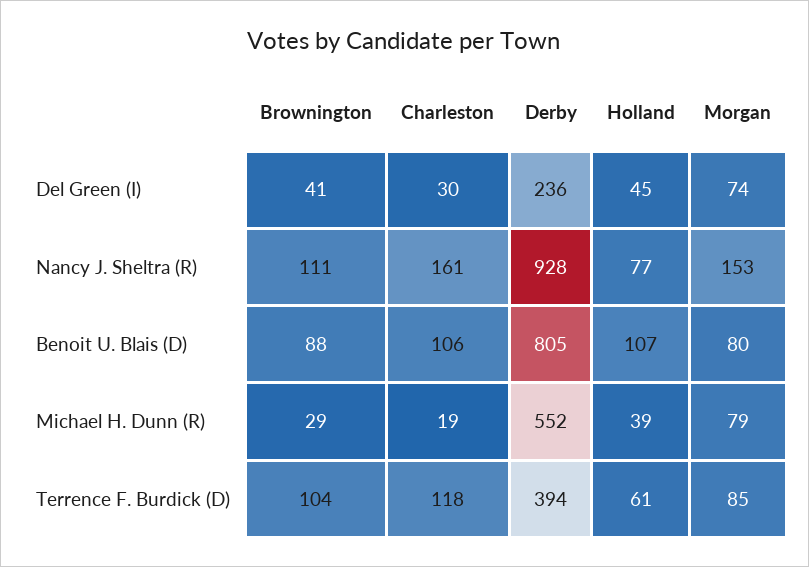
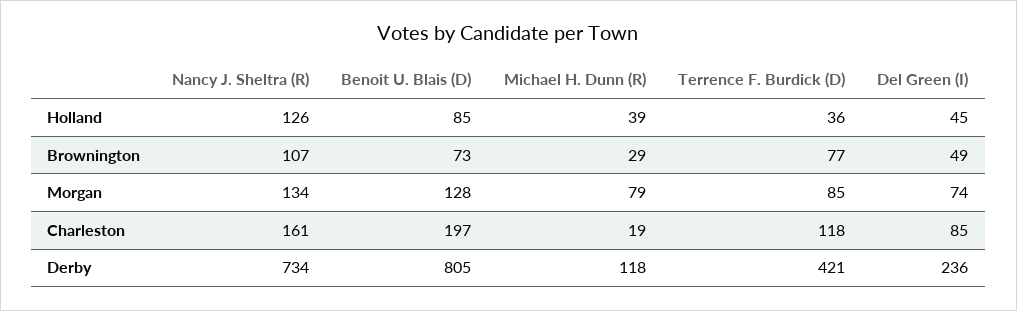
  {
    "Brownington": {
-     "Del Green (I)": 41,
+     "Del Green (I)": 49,
-     "Nancy J. Sheltra (R)": 111,
+     "Nancy J. Sheltra (R)": 107,
-     "Benoit U. Blais (D)": 88,
+     "Benoit U. Blais (D)": 73,
      "Michael H. Dunn (R)": 29,
-     "Terrence F. Burdick (D)": 104
+     "Terrence F. Burdick (D)": 77
    },
    "Charleston": {
-     "Del Green (I)": 30,
+     "Del Green (I)": 85,
      "Nancy J. Sheltra (R)": 161,
-     "Benoit U. Blais (D)": 106,
+     "Benoit U. Blais (D)": 197,
      "Michael H. Dunn (R)": 19,
      "Terrence F. Burdick (D)": 118
    },
    "Derby": {
      "Del Green (I)": 236,
-     "Nancy J. Sheltra (R)": 928,
+     "Nancy J. Sheltra (R)": 734,
      "Benoit U. Blais (D)": 805,
-     "Michael H. Dunn (R)": 552,
+     "Michael H. Dunn (R)": 118,
-     "Terrence F. Burdick (D)": 394
+     "Terrence F. Burdick (D)": 421
    },
    "Holland": {
      "Del Green (I)": 45,
-     "Nancy J. Sheltra (R)": 77,
+     "Nancy J. Sheltra (R)": 126,
-     "Benoit U. Blais (D)": 107,
+     "Benoit U. Blais (D)": 85,
      "Michael H. Dunn (R)": 39,
-     "Terrence F. Burdick (D)": 61
+     "Terrence F. Burdick (D)": 36
    },
    "Morgan": {
      "Del Green (I)": 74,
-     "Nancy J. Sheltra (R)": 153,
+     "Nancy J. Sheltra (R)": 134,
-     "Benoit U. Blais (D)": 80,
+     "Benoit U. Blais (D)": 128,
      "Michael H. Dunn (R)": 79,
      "Terrence F. Burdick (D)": 85
    }
  }

